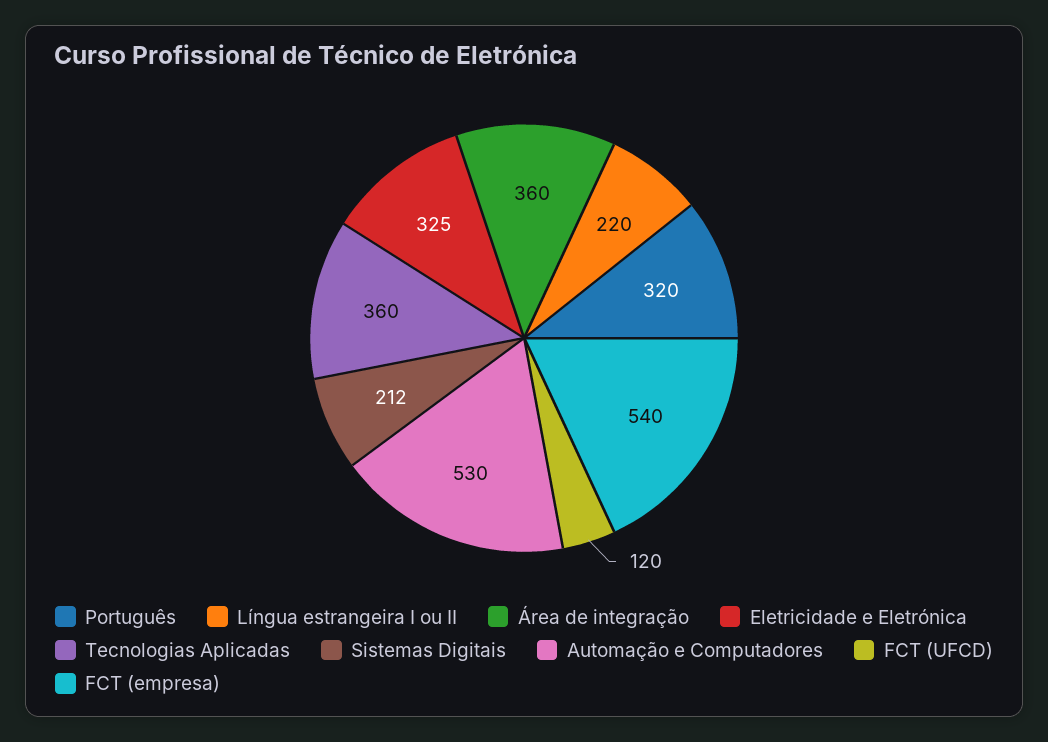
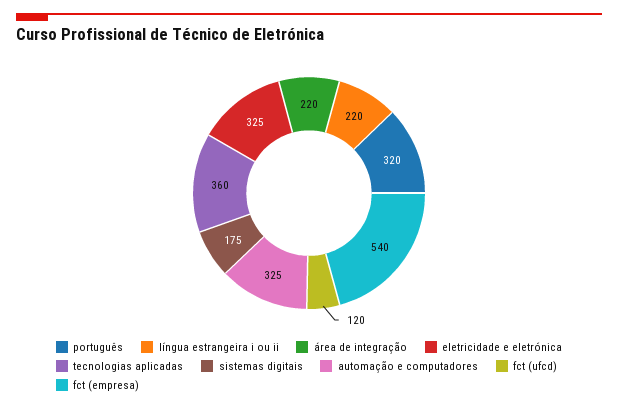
  {
    "Português": 320,
    "Língua estrangeira I ou II": 220,
-   "Área de integração": 360,
+   "Área de integração": 220,
    "Eletricidade e Eletrónica": 325,
    "Tecnologias Aplicadas": 360,
-   "Sistemas Digitais": 212,
+   "Sistemas Digitais": 175,
-   "Automação e Computadores": 530,
+   "Automação e Computadores": 325,
    "FCT (UFCD)": 120,
    "FCT (empresa)": 540
  }

